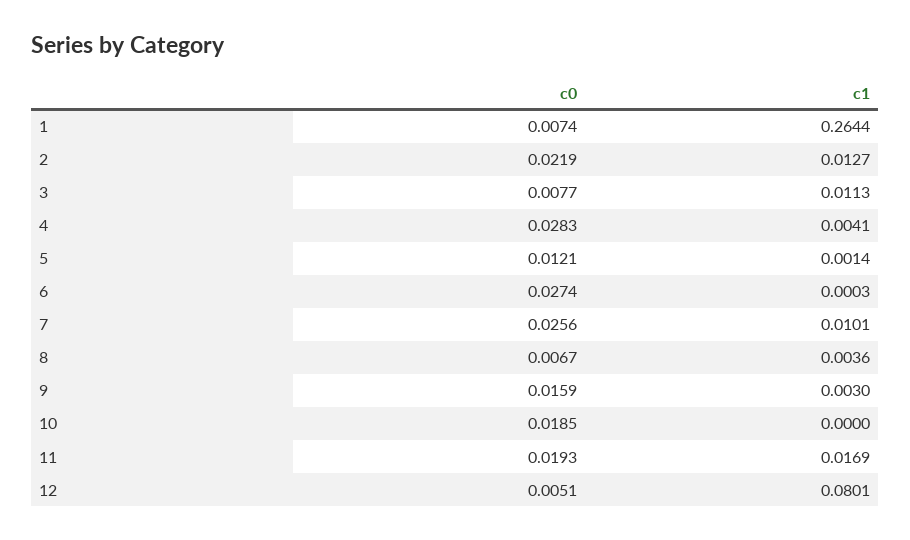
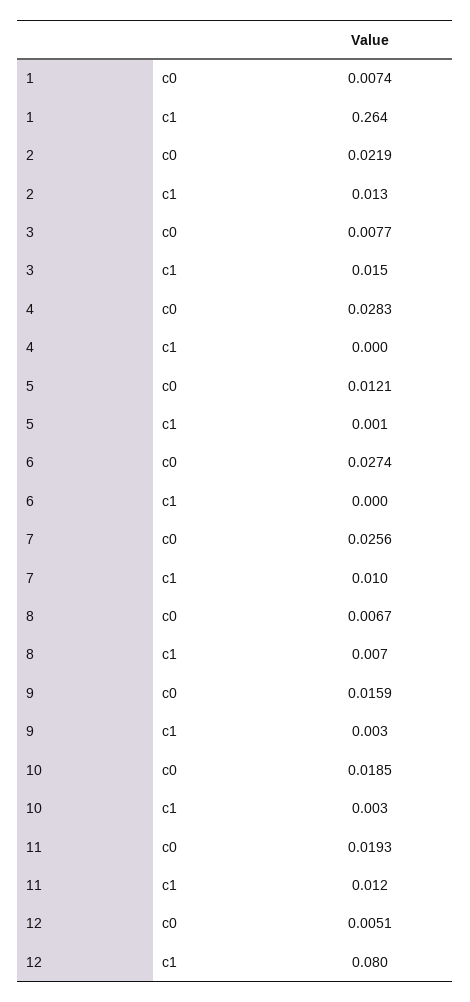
  {
    "c0": {
      "1": 0.0074,
      "2": 0.0219,
      "3": 0.0077,
      "4": 0.0283,
      "5": 0.0121,
      "6": 0.0274,
      "7": 0.0256,
      "8": 0.0067,
      "9": 0.0159,
      "10": 0.0185,
      "11": 0.0193,
      "12": 0.0051
    },
    "c1": {
      "1": 0.2644,
      "2": 0.0127,
-     "3": 0.0113,
+     "3": 0.015,
-     "4": 0.0041,
+     "4": 0,
      "5": 0.0014,
      "6": 0.0003,
      "7": 0.0101,
-     "8": 0.0036,
+     "8": 0.007,
      "9": 0.003,
-     "10": 0,
+     "10": 0.003,
-     "11": 0.0169,
+     "11": 0.012,
      "12": 0.0801
    }
  }

